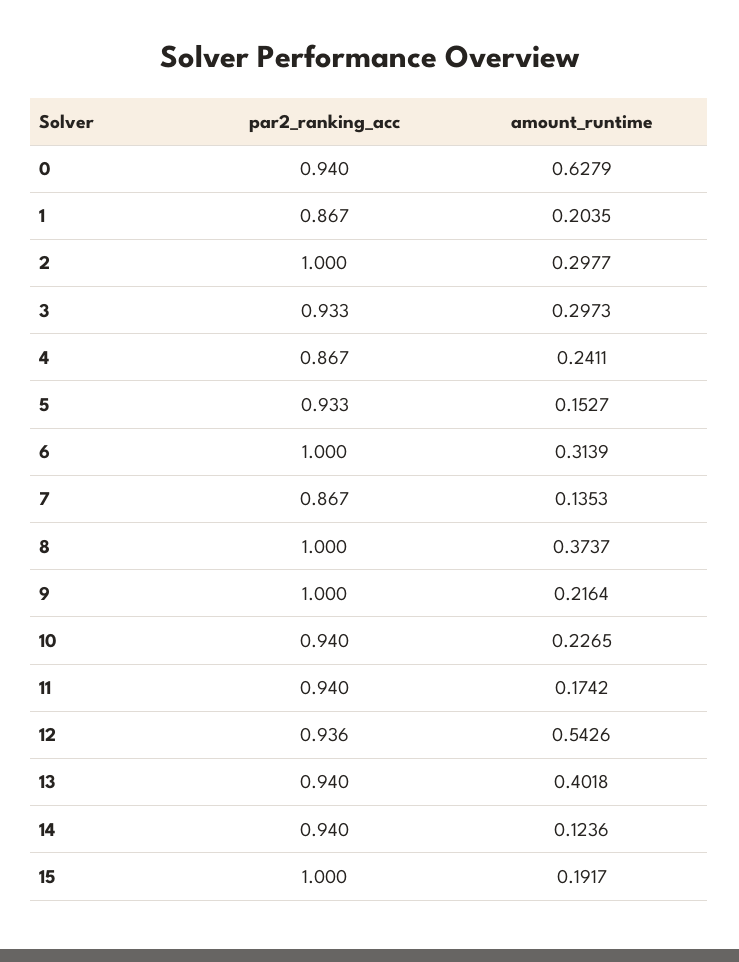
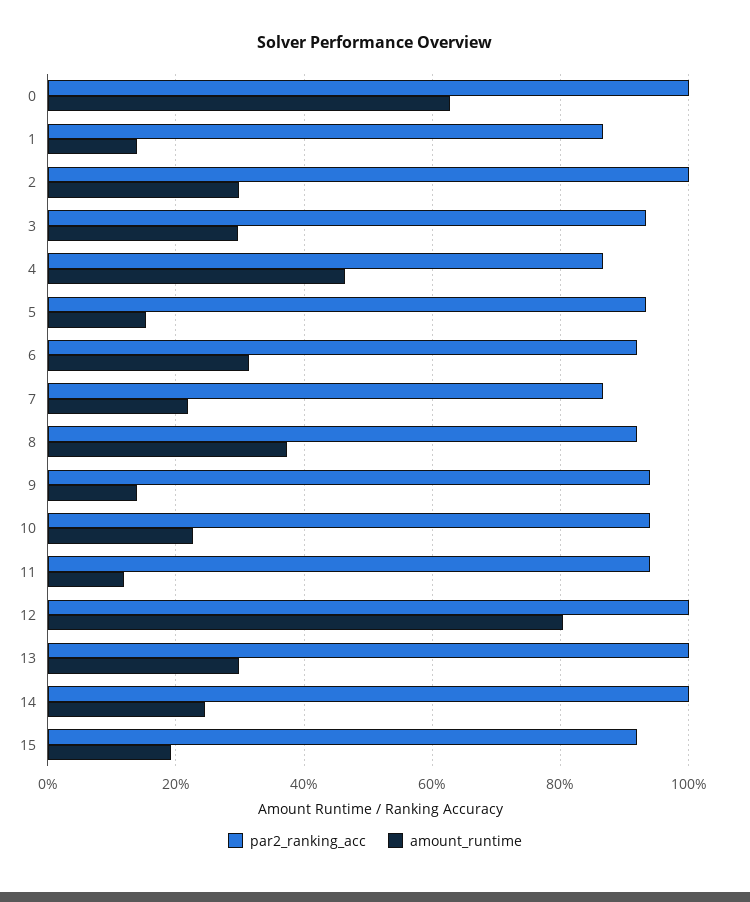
  {
    "par2_ranking_acc": {
-     "0": 0.94,
+     "0": 1,
      "1": 0.867,
      "2": 1,
      "3": 0.933,
      "4": 0.867,
      "5": 0.933,
-     "6": 1,
+     "6": 0.92,
      "7": 0.867,
-     "8": 1,
+     "8": 0.92,
-     "9": 1,
+     "9": 0.94,
      "10": 0.94,
      "11": 0.94,
-     "12": 0.936,
+     "12": 1,
-     "13": 0.94,
+     "13": 1,
-     "14": 0.94,
+     "14": 1,
-     "15": 1
+     "15": 0.92
    },
    "amount_runtime": {
      "0": 0.6279,
-     "1": 0.2035,
+     "1": 0.14,
      "2": 0.2977,
      "3": 0.2973,
-     "4": 0.2411,
+     "4": 0.46,
      "5": 0.1527,
      "6": 0.3139,
-     "7": 0.1353,
+     "7": 0.22,
      "8": 0.3737,
-     "9": 0.2164,
+     "9": 0.14,
      "10": 0.2265,
-     "11": 0.1742,
+     "11": 0.12,
-     "12": 0.5426,
+     "12": 0.8,
-     "13": 0.4018,
+     "13": 0.3,
-     "14": 0.1236,
+     "14": 0.24,
      "15": 0.1917
    }
  }

